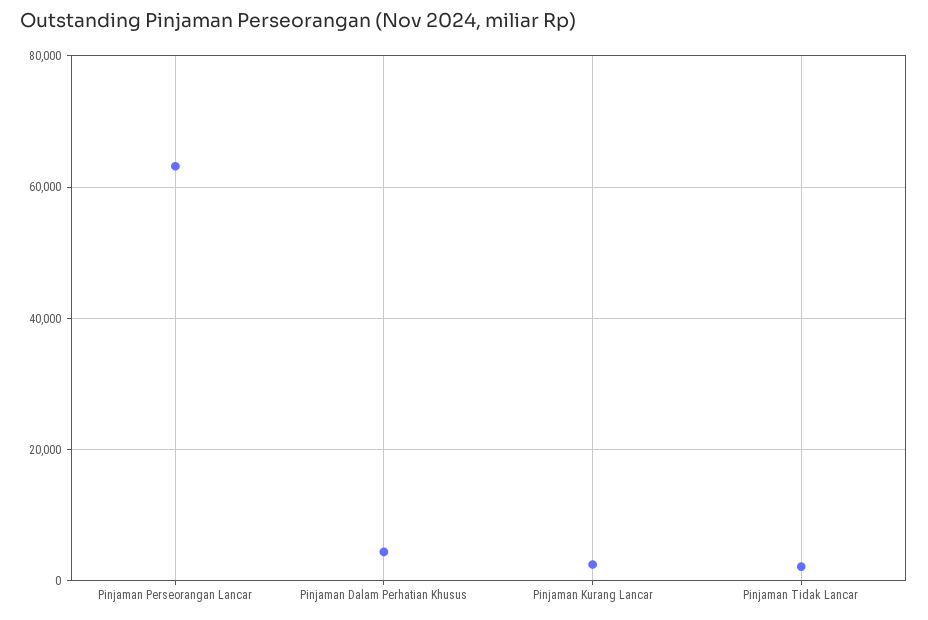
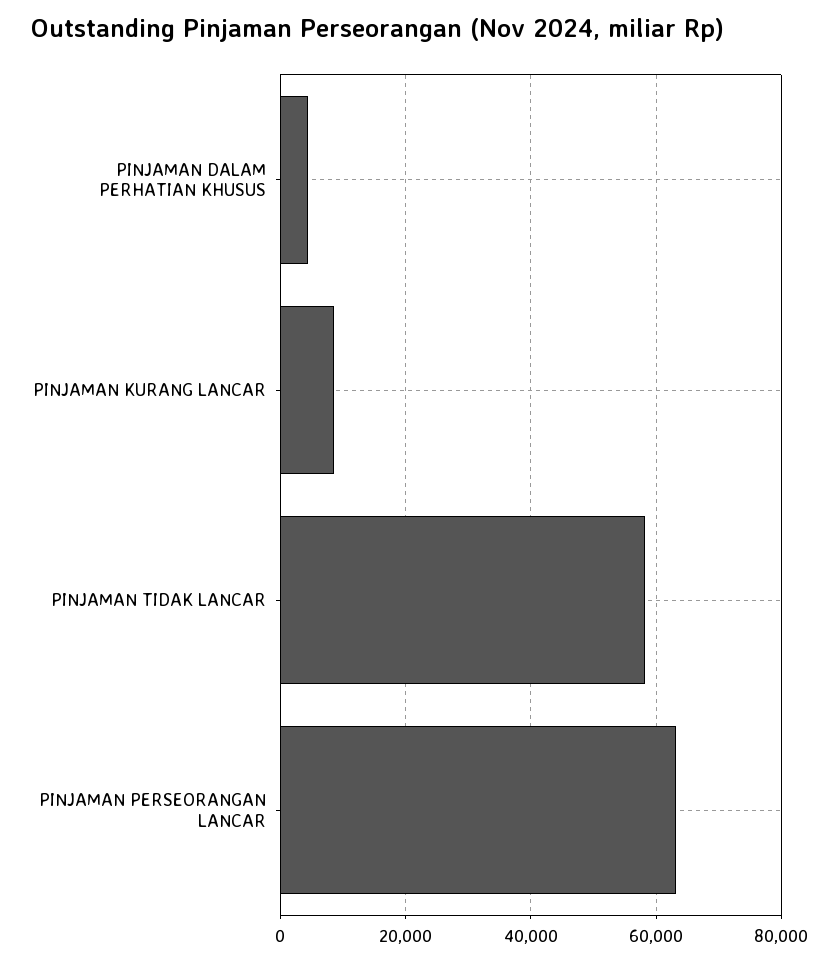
  {
    "Pinjaman Perseorangan Lancar": 64000,
    "Pinjaman Dalam Perhatian Khusus": 4000,
-   "Pinjaman Kurang Lancar": 2000,
+   "Pinjaman Kurang Lancar": 8000,
-   "Pinjaman Tidak Lancar": 2000
+   "Pinjaman Tidak Lancar": 58000
  }

